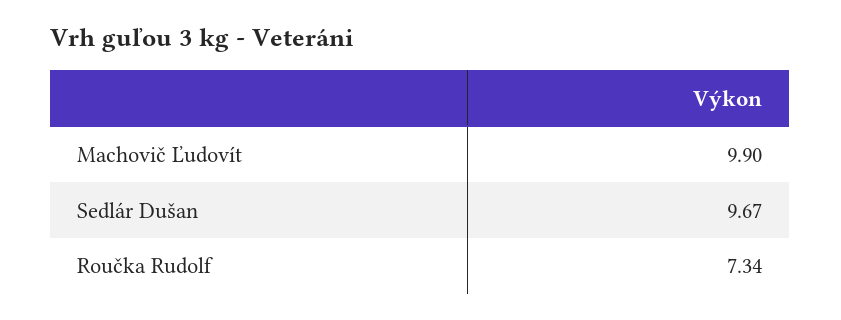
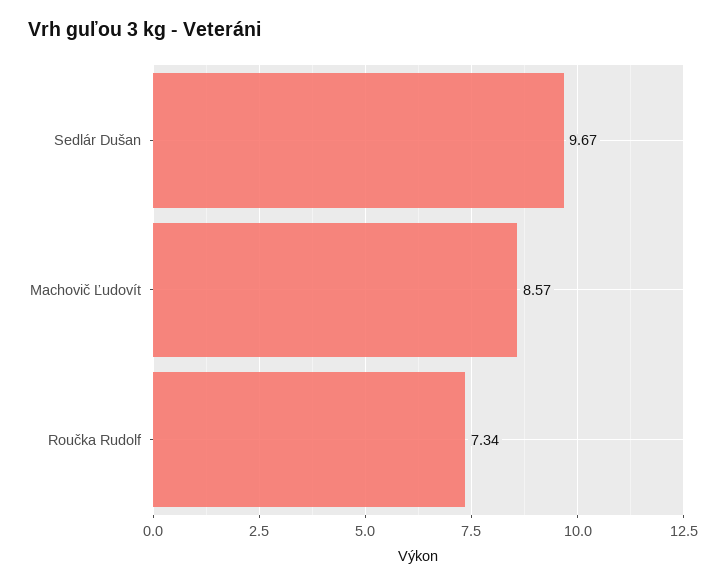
  {
-   "Machovič Ľudovít": 9.9,
+   "Machovič Ľudovít": 8.57,
    "Sedlár Dušan": 9.67,
    "Roučka Rudolf": 7.34
  }

